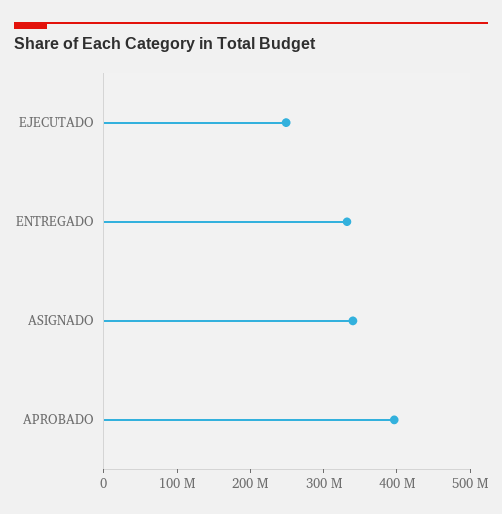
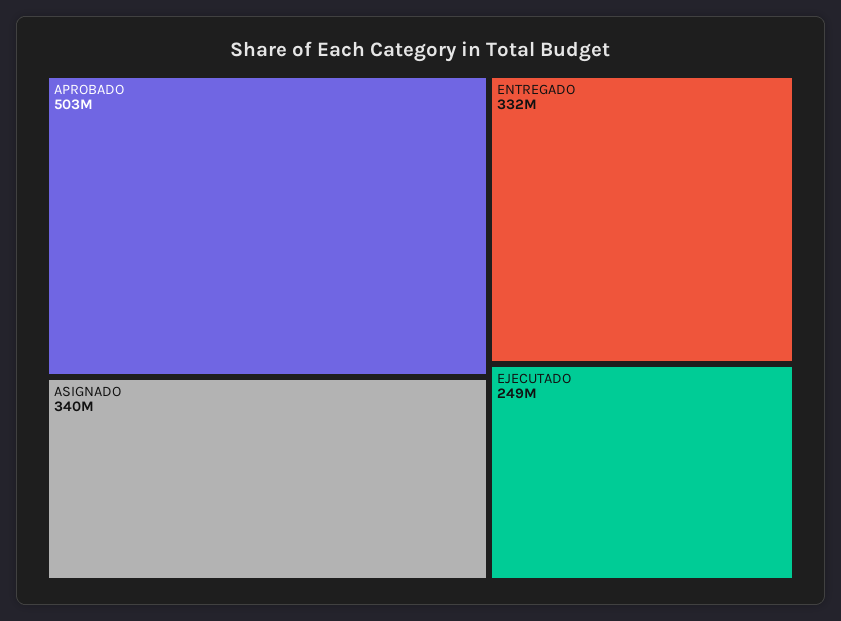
  {
    "EJECUTADO": 249000000,
    "ENTREGADO": 332000000,
    "ASIGNADO": 340000000,
-   "APROBADO": 400000000
+   "APROBADO": 503000000
  }

